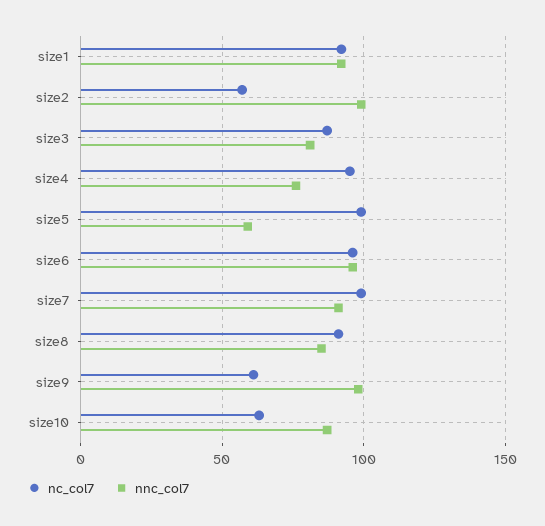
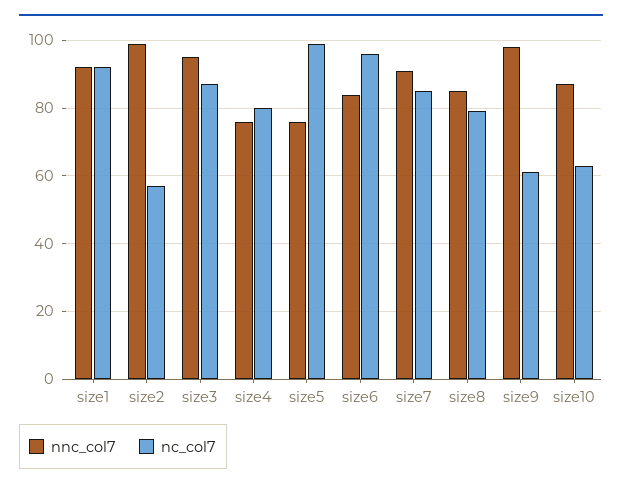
  {
    "nc_col7": {
      "size1": 90,
      "size2": 55,
      "size3": 85,
-     "size4": 95,
+     "size4": 80,
      "size5": 100,
      "size6": 95,
-     "size7": 100,
+     "size7": 85,
-     "size8": 90,
+     "size8": 80,
      "size9": 60,
      "size10": 65
    },
    "nnc_col7": {
      "size1": 90,
      "size2": 100,
-     "size3": 80,
+     "size3": 95,
      "size4": 75,
-     "size5": 60,
+     "size5": 75,
-     "size6": 95,
+     "size6": 85,
      "size7": 90,
      "size8": 85,
      "size9": 100,
      "size10": 85
    }
  }

